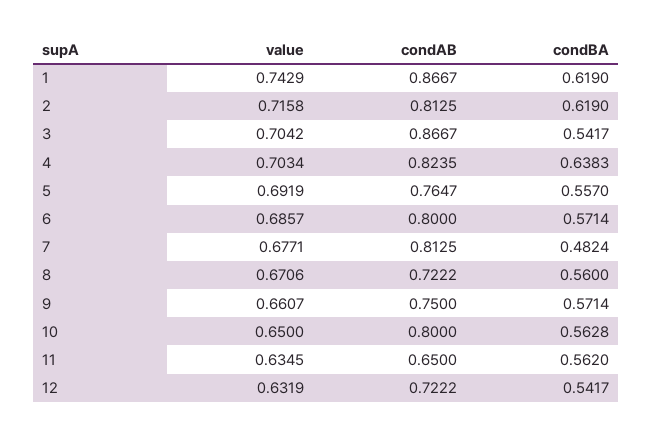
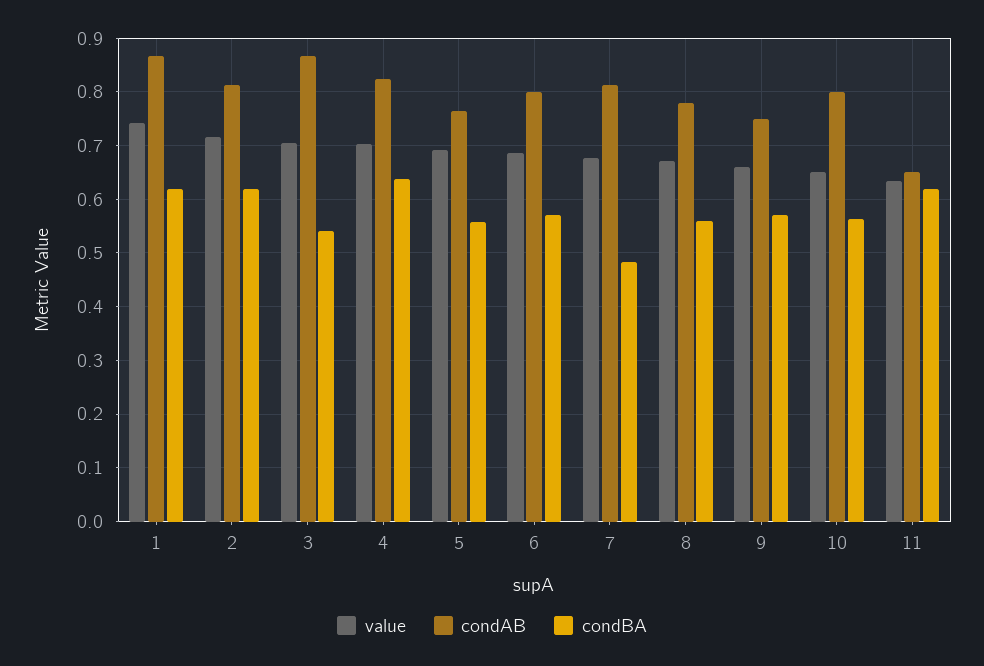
  {
    "value": {
      "1": 0.7429,
      "2": 0.7158,
      "3": 0.7042,
      "4": 0.7034,
      "5": 0.6919,
      "6": 0.6857,
      "7": 0.6771,
      "8": 0.6706,
      "9": 0.6607,
      "10": 0.65,
-     "11": 0.6345,
+     "11": 0.6345
-     "12": 0.6319
    },
    "condAB": {
      "1": 0.8667,
      "2": 0.8125,
      "3": 0.8667,
      "4": 0.8235,
      "5": 0.7647,
      "6": 0.8,
      "7": 0.8125,
-     "8": 0.7222,
+     "8": 0.78,
      "9": 0.75,
      "10": 0.8,
-     "11": 0.65,
+     "11": 0.65
-     "12": 0.7222
    },
    "condBA": {
      "1": 0.619,
      "2": 0.619,
      "3": 0.5417,
      "4": 0.6383,
      "5": 0.557,
      "6": 0.5714,
      "7": 0.4824,
      "8": 0.56,
      "9": 0.5714,
      "10": 0.5628,
-     "11": 0.562,
+     "11": 0.62
-     "12": 0.5417
    }
  }

